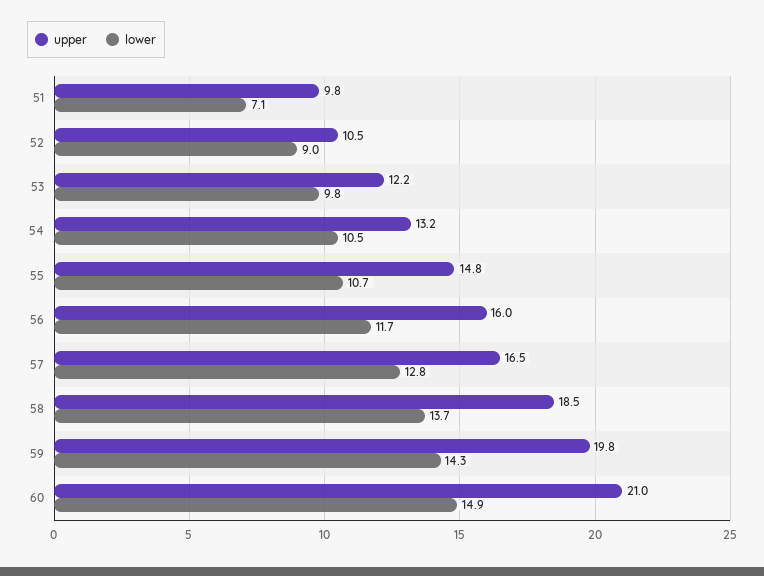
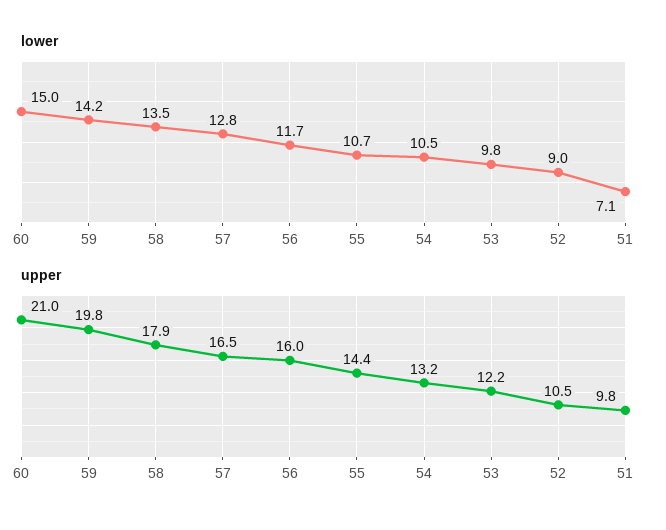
  {
    "upper": {
      "51": 9.8,
      "52": 10.5,
      "53": 12.2,
      "54": 13.2,
-     "55": 14.8,
+     "55": 14.4,
      "56": 16,
      "57": 16.5,
-     "58": 18.5,
+     "58": 17.9,
      "59": 19.8,
      "60": 21
    },
    "lower": {
      "51": 7.1,
      "52": 9,
      "53": 9.8,
      "54": 10.5,
      "55": 10.7,
      "56": 11.7,
      "57": 12.8,
-     "58": 13.7,
+     "58": 13.5,
-     "59": 14.3,
+     "59": 14.2,
-     "60": 14.9
+     "60": 15
    }
  }

